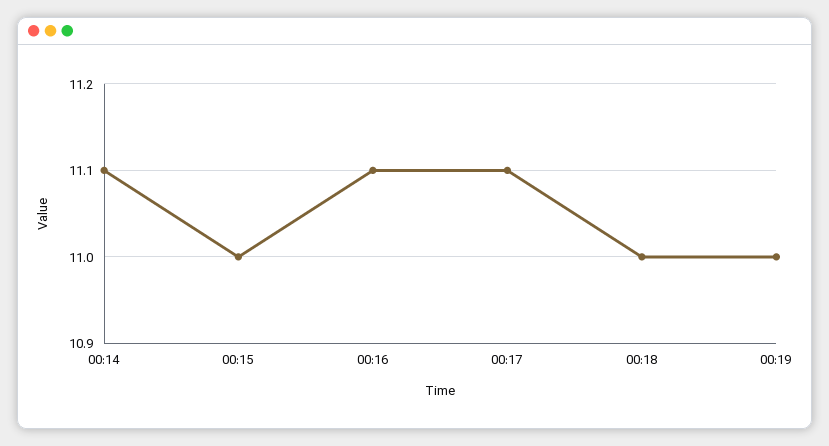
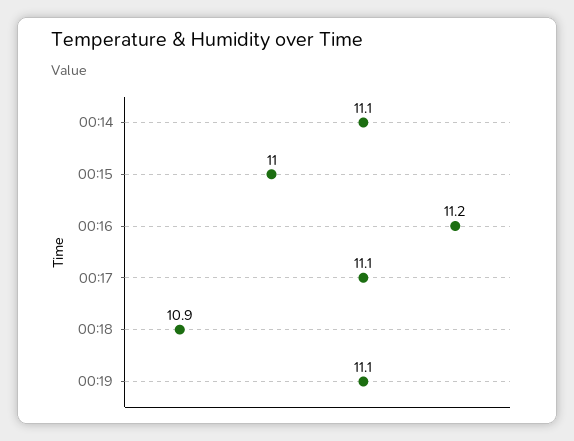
  {
    "00:14": 11.1,
    "00:15": 11,
-   "00:16": 11.1,
+   "00:16": 11.2,
    "00:17": 11.1,
-   "00:18": 11,
+   "00:18": 10.9,
-   "00:19": 11
+   "00:19": 11.1
  }

